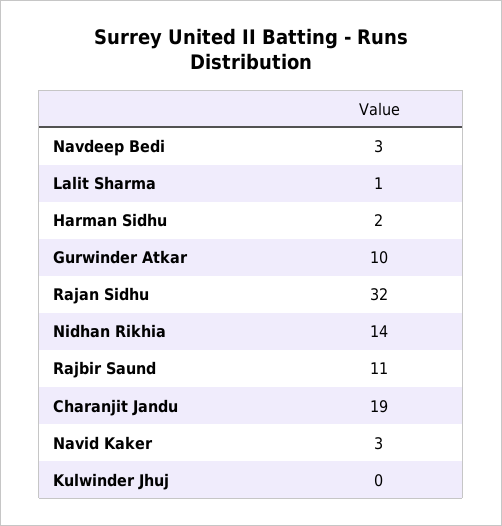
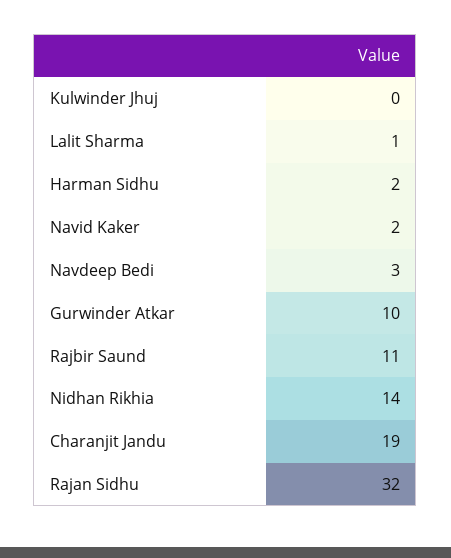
  {
    "Navdeep Bedi": 3,
    "Lalit Sharma": 1,
    "Harman Sidhu": 2,
    "Gurwinder Atkar": 10,
    "Rajan Sidhu": 32,
    "Nidhan Rikhia": 14,
    "Rajbir Saund": 11,
    "Charanjit Jandu": 19,
-   "Navid Kaker": 3,
+   "Navid Kaker": 2,
    "Kulwinder Jhuj": 0
  }

